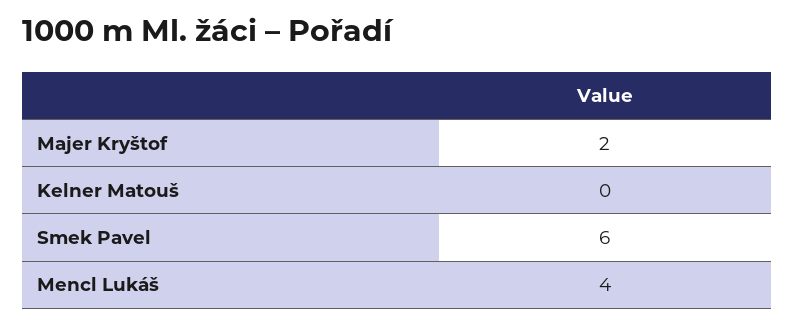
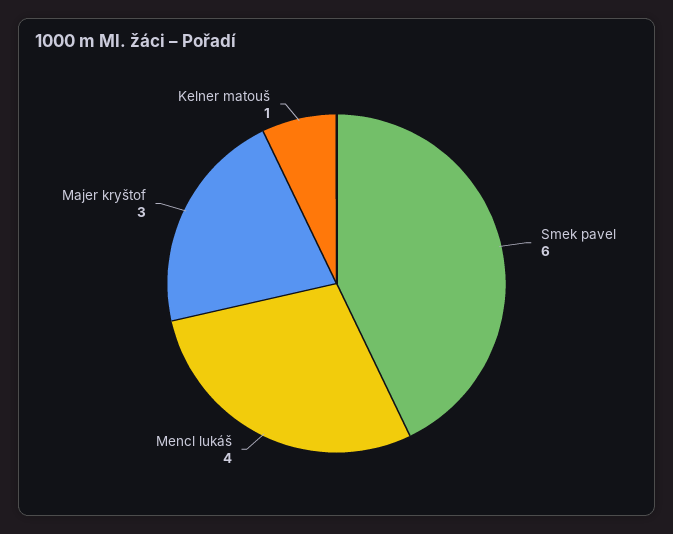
  {
-   "Majer Kryštof": 2,
+   "Majer Kryštof": 3,
-   "Kelner Matouš": 0,
+   "Kelner Matouš": 1,
    "Smek Pavel": 6,
    "Mencl Lukáš": 4
  }

